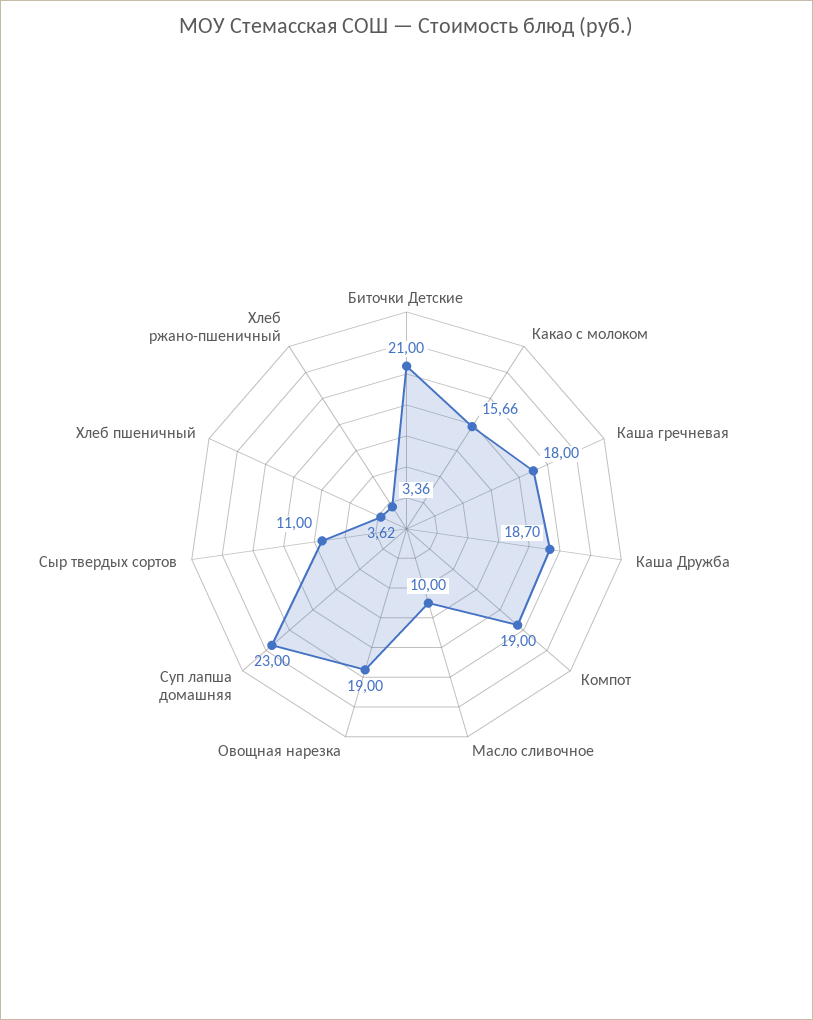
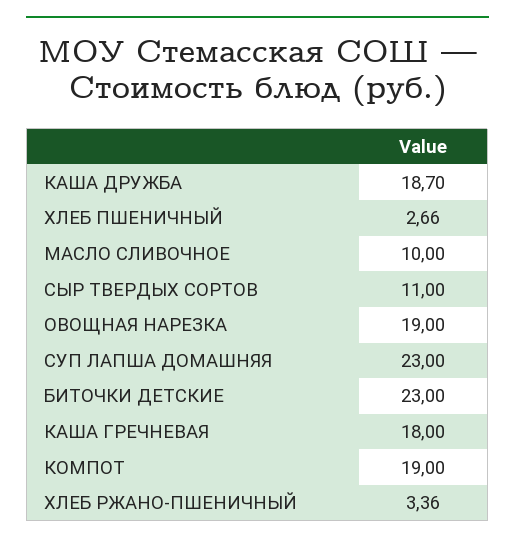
  {
-   "Биточки Детские": 21,
+   "Биточки Детские": 23,
-   "Какао с молоком": 15.66,
    "Каша гречневая": 18,
    "Каша Дружба": 18.7,
    "Компот": 19,
    "Масло сливочное": 10,
    "Овощная нарезка": 19,
    "Суп лапша домашняя": 23,
    "Сыр твердых сортов": 11,
-   "Хлеб пшеничный": 3.62,
+   "Хлеб пшеничный": 2.66,
    "Хлеб ржано-пшеничный": 3.36
  }

